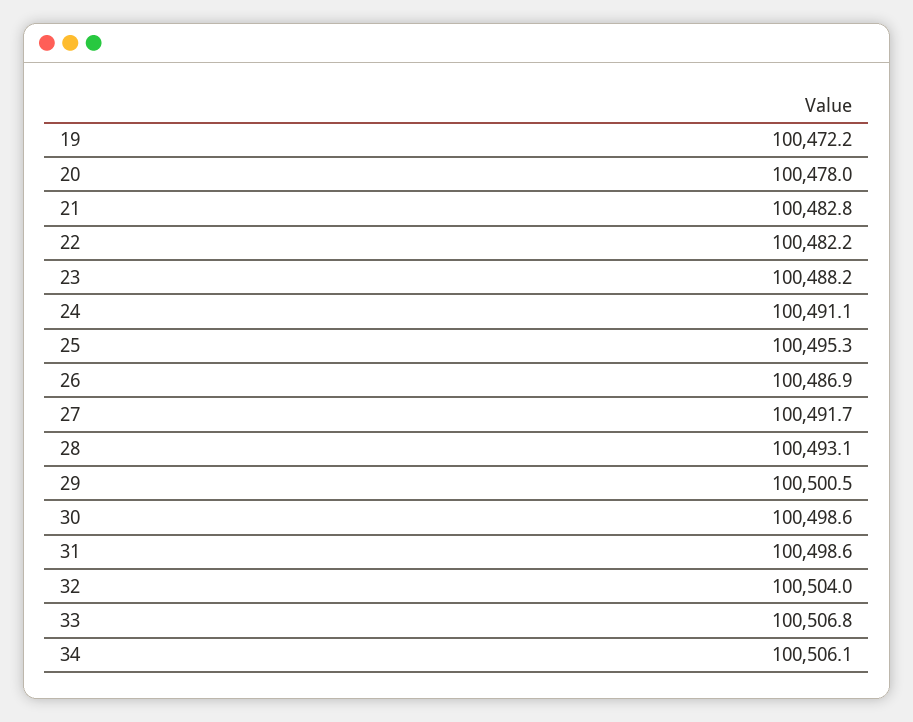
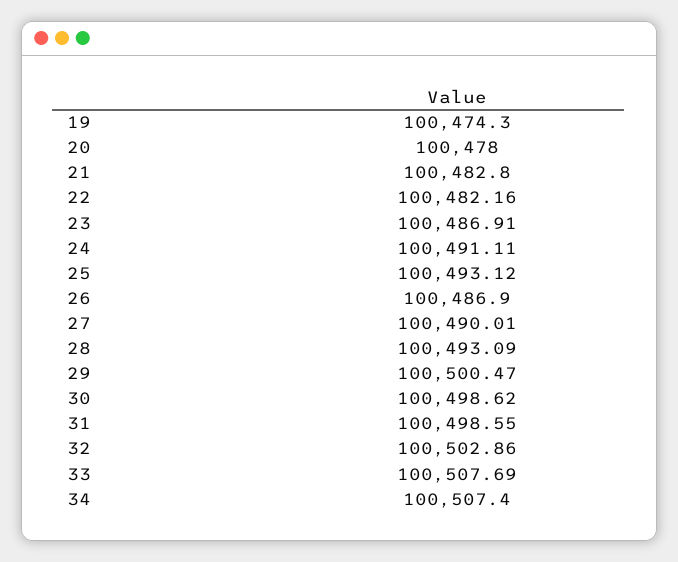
  {
-   "19": 100472.2,
+   "19": 100474.3,
    "20": 100478,
    "21": 100482.8,
    "22": 100482.16,
-   "23": 100488.2,
+   "23": 100486.91,
    "24": 100491.11,
-   "25": 100495.3,
+   "25": 100493.12,
    "26": 100486.9,
-   "27": 100491.7,
+   "27": 100490.01,
    "28": 100493.09,
    "29": 100500.47,
    "30": 100498.62,
    "31": 100498.55,
-   "32": 100504,
+   "32": 100502.86,
-   "33": 100506.8,
+   "33": 100507.69,
-   "34": 100506.1
+   "34": 100507.4
  }

